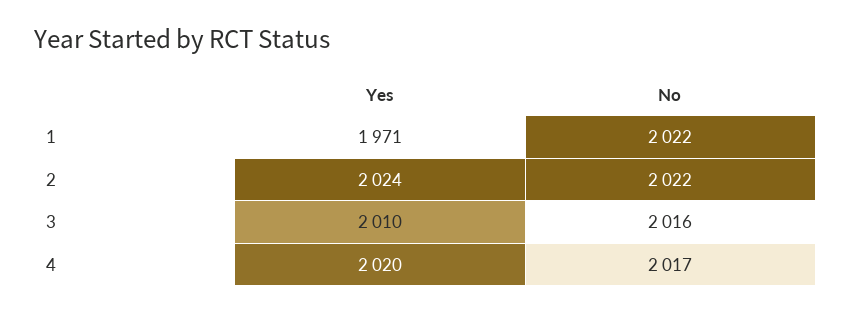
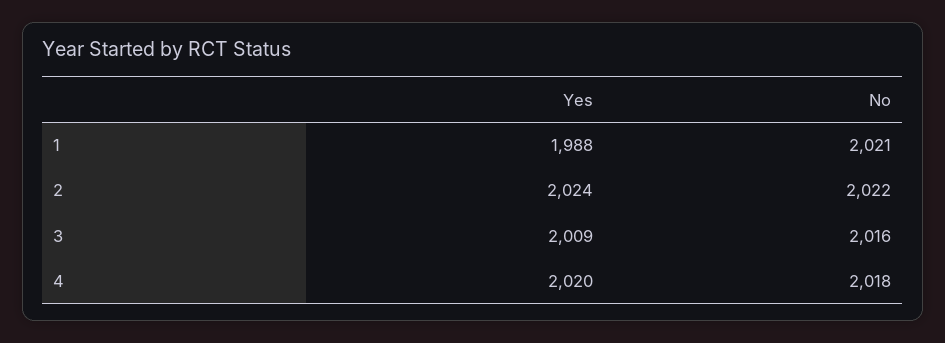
  {
    "Yes": {
-     "1": 1971,
+     "1": 1988,
      "2": 2024,
-     "3": 2010,
+     "3": 2009,
      "4": 2020
    },
    "No": {
-     "1": 2022,
+     "1": 2021,
      "2": 2022,
      "3": 2016,
-     "4": 2017
+     "4": 2018
    }
  }

